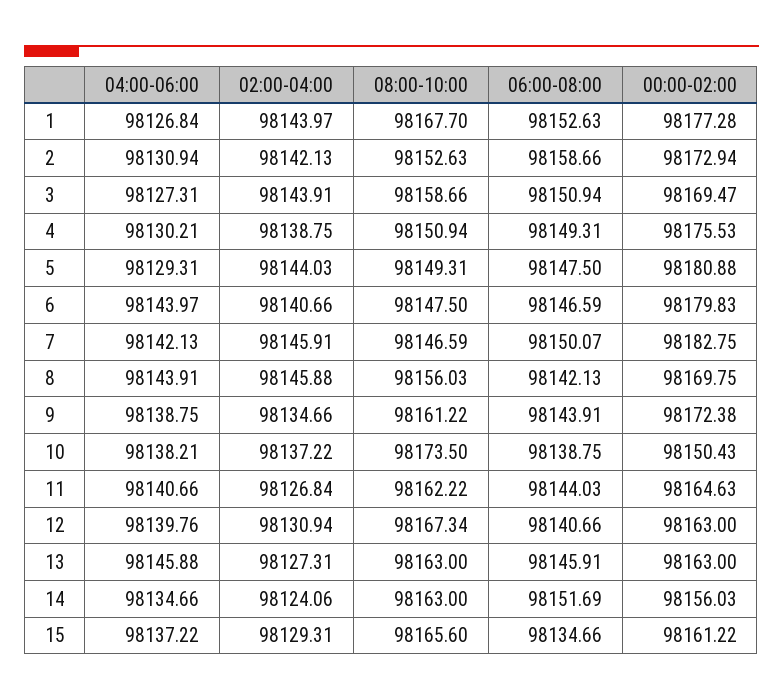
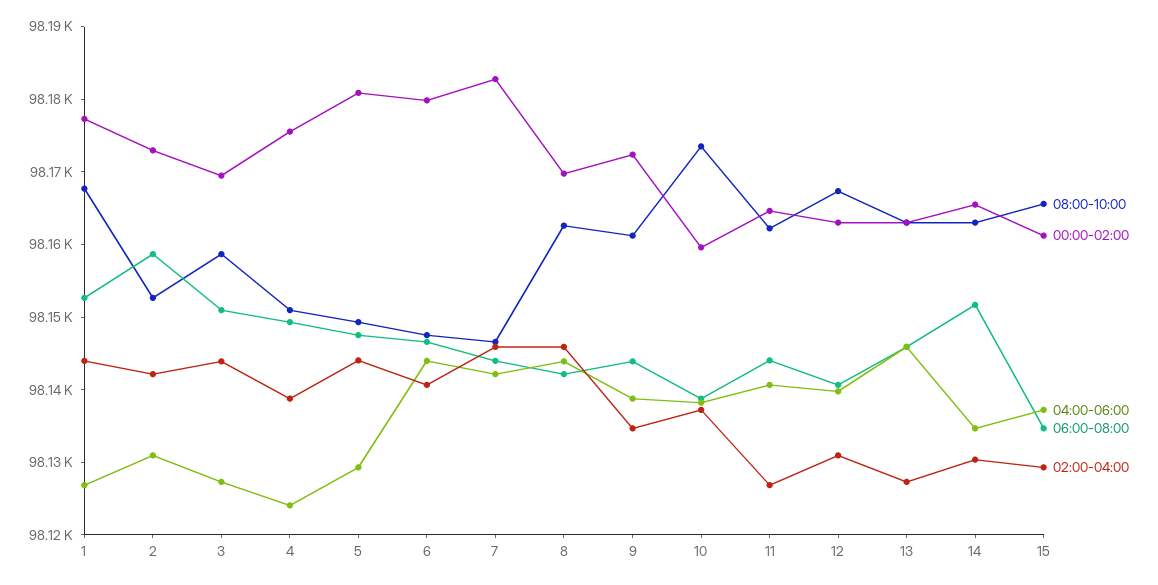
  {
    "04:00-06:00": {
      "1": 98126.84,
      "2": 98130.94,
      "3": 98127.31,
-     "4": 98130.21,
+     "4": 98124,
      "5": 98129.31,
      "6": 98143.97,
      "7": 98142.13,
      "8": 98143.91,
      "9": 98138.75,
      "10": 98138.21,
      "11": 98140.66,
      "12": 98139.76,
      "13": 98145.88,
      "14": 98134.66,
      "15": 98137.22
    },
    "02:00-04:00": {
      "1": 98143.97,
      "2": 98142.13,
      "3": 98143.91,
      "4": 98138.75,
      "5": 98144.03,
      "6": 98140.66,
      "7": 98145.91,
      "8": 98145.88,
      "9": 98134.66,
      "10": 98137.22,
      "11": 98126.84,
      "12": 98130.94,
      "13": 98127.31,
-     "14": 98124.06,
+     "14": 98130,
      "15": 98129.31
    },
    "08:00-10:00": {
      "1": 98167.7,
      "2": 98152.63,
      "3": 98158.66,
      "4": 98150.94,
      "5": 98149.31,
      "6": 98147.5,
      "7": 98146.59,
-     "8": 98156.03,
+     "8": 98162,
      "9": 98161.22,
      "10": 98173.5,
      "11": 98162.22,
      "12": 98167.34,
      "13": 98163,
      "14": 98163,
      "15": 98165.6
    },
    "06:00-08:00": {
      "1": 98152.63,
      "2": 98158.66,
      "3": 98150.94,
      "4": 98149.31,
      "5": 98147.5,
      "6": 98146.59,
-     "7": 98150.07,
+     "7": 98144,
      "8": 98142.13,
      "9": 98143.91,
      "10": 98138.75,
      "11": 98144.03,
      "12": 98140.66,
      "13": 98145.91,
      "14": 98151.69,
      "15": 98134.66
    },
    "00:00-02:00": {
      "1": 98177.28,
      "2": 98172.94,
      "3": 98169.47,
      "4": 98175.53,
      "5": 98180.88,
      "6": 98179.83,
      "7": 98182.75,
      "8": 98169.75,
      "9": 98172.38,
-     "10": 98150.43,
+     "10": 98160,
      "11": 98164.63,
      "12": 98163,
      "13": 98163,
-     "14": 98156.03,
+     "14": 98166,
      "15": 98161.22
    }
  }

